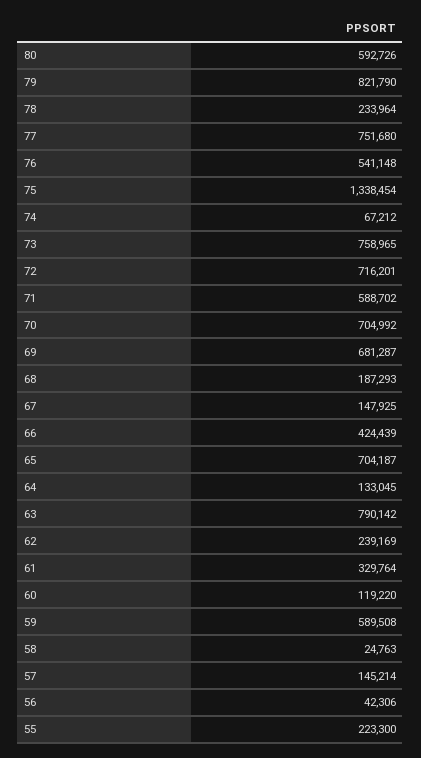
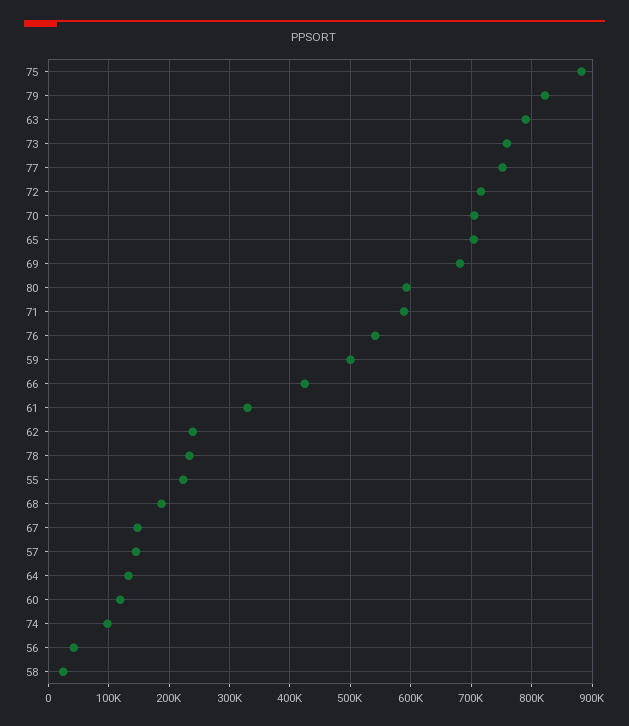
  {
    "80": 592726,
    "79": 821790,
    "78": 233964,
    "77": 751680,
    "76": 541148,
-   "75": 1338454,
+   "75": 880000,
-   "74": 67212,
+   "74": 100000,
    "73": 758965,
    "72": 716201,
    "71": 588702,
    "70": 704992,
    "69": 681287,
    "68": 187293,
    "67": 147925,
    "66": 424439,
    "65": 704187,
    "64": 133045,
    "63": 790142,
    "62": 239169,
    "61": 329764,
    "60": 119220,
-   "59": 589508,
+   "59": 500000,
    "58": 24763,
    "57": 145214,
    "56": 42306,
    "55": 223300
  }

